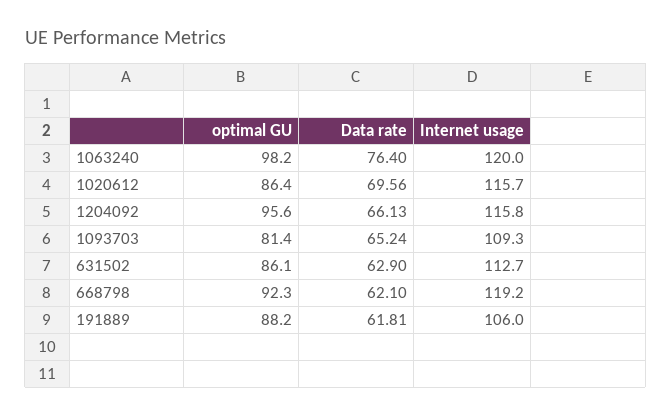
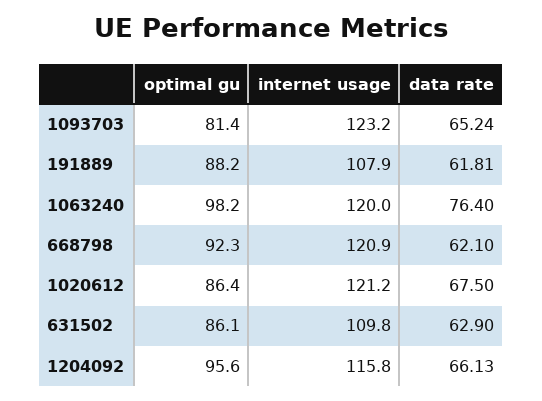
  {
    "optimal GU": {
      "1063240": 98.2,
      "1020612": 86.4,
      "1204092": 95.6,
      "1093703": 81.4,
      "631502": 86.1,
      "668798": 92.3,
      "191889": 88.2
    },
    "Data rate": {
      "1063240": 76.4,
-     "1020612": 69.56,
+     "1020612": 67.5,
      "1204092": 66.13,
      "1093703": 65.24,
      "631502": 62.9,
      "668798": 62.1,
      "191889": 61.81
    },
    "Internet usage": {
      "1063240": 120,
-     "1020612": 115.7,
+     "1020612": 121.2,
      "1204092": 115.8,
-     "1093703": 109.3,
+     "1093703": 123.2,
-     "631502": 112.7,
+     "631502": 109.8,
-     "668798": 119.2,
+     "668798": 120.9,
-     "191889": 106
+     "191889": 107.9
    }
  }

